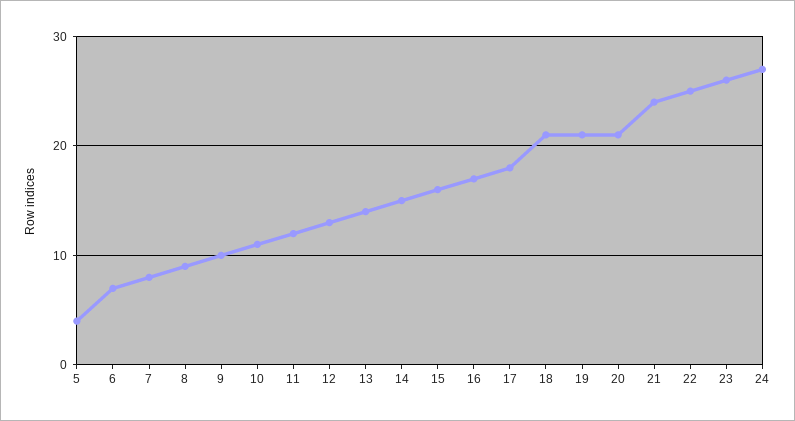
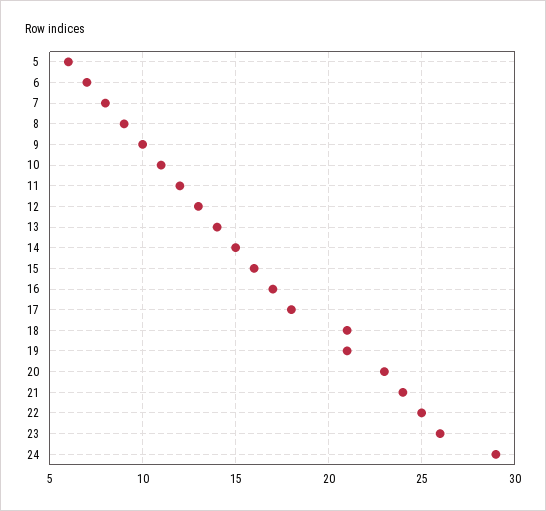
  {
-   "5": 4,
+   "5": 6,
    "6": 7,
    "7": 8,
    "8": 9,
    "9": 10,
    "10": 11,
    "11": 12,
    "12": 13,
    "13": 14,
    "14": 15,
    "15": 16,
    "16": 17,
    "17": 18,
    "18": 21,
    "19": 21,
-   "20": 21,
+   "20": 23,
    "21": 24,
    "22": 25,
    "23": 26,
-   "24": 27
+   "24": 29
  }

